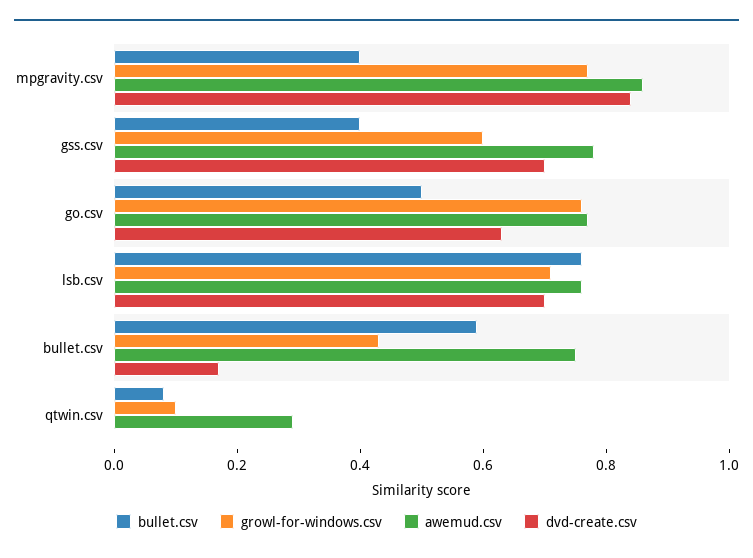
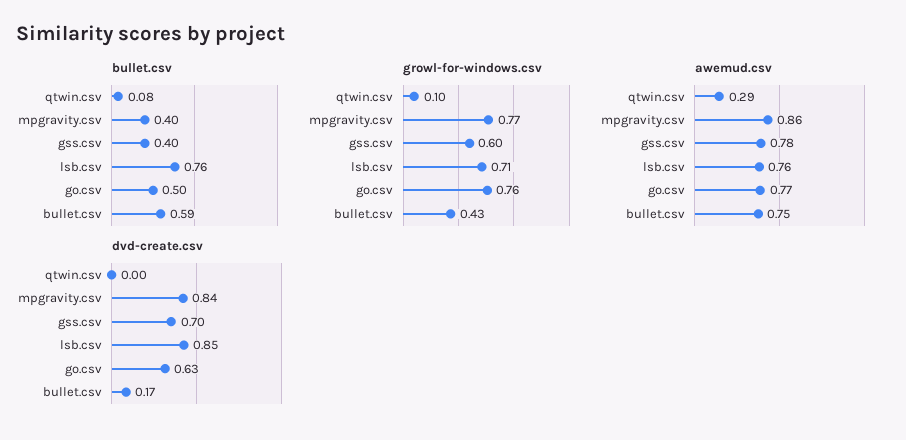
  {
    "bullet.csv": {
      "mpgravity.csv": 0.4,
      "gss.csv": 0.4,
      "go.csv": 0.5,
      "lsb.csv": 0.76,
      "bullet.csv": 0.59,
      "qtwin.csv": 0.08
    },
    "growl-for-windows.csv": {
      "mpgravity.csv": 0.77,
      "gss.csv": 0.6,
      "go.csv": 0.76,
      "lsb.csv": 0.71,
      "bullet.csv": 0.43,
      "qtwin.csv": 0.1
    },
    "awemud.csv": {
      "mpgravity.csv": 0.86,
      "gss.csv": 0.78,
      "go.csv": 0.77,
      "lsb.csv": 0.76,
      "bullet.csv": 0.75,
      "qtwin.csv": 0.29
    },
    "dvd-create.csv": {
      "mpgravity.csv": 0.84,
      "gss.csv": 0.7,
      "go.csv": 0.63,
-     "lsb.csv": 0.7,
+     "lsb.csv": 0.85,
      "bullet.csv": 0.17,
      "qtwin.csv": 0
    }
  }

